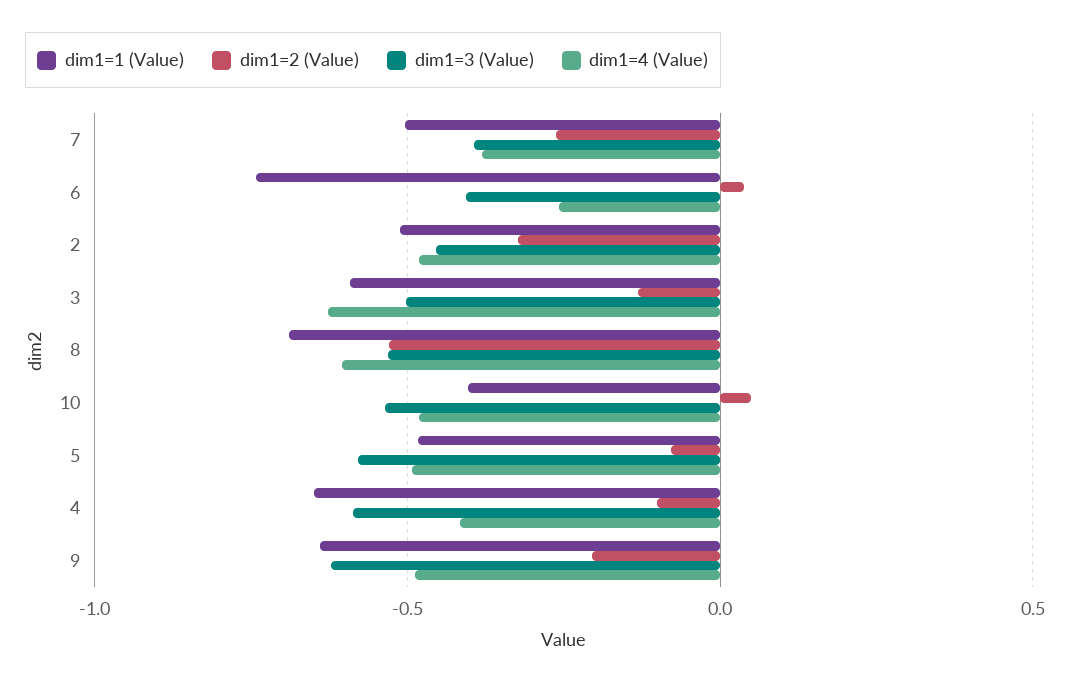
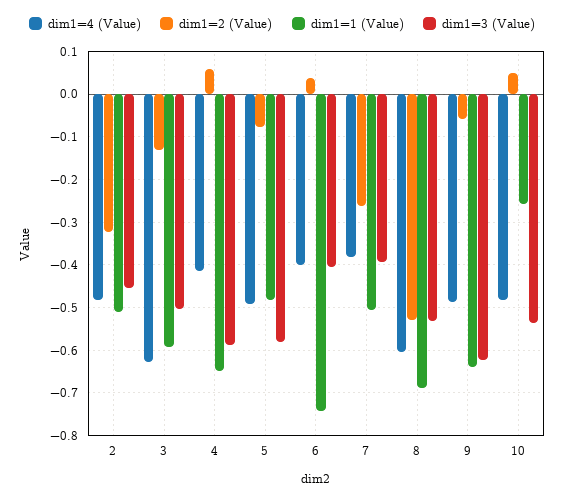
  {
    "dim1=1 (Value)": {
      "7": -0.5,
      "6": -0.74,
      "2": -0.52,
      "3": -0.6,
      "8": -0.68,
-     "10": -0.4,
+     "10": -0.26,
      "5": -0.48,
      "4": -0.64,
      "9": -0.64
    },
    "dim1=2 (Value)": {
      "7": -0.26,
      "6": 0.04,
      "2": -0.32,
      "3": -0.14,
      "8": -0.52,
      "10": 0.04,
      "5": -0.08,
-     "4": -0.1,
+     "4": 0.06,
-     "9": -0.2
+     "9": -0.06
    },
    "dim1=3 (Value)": {
      "7": -0.4,
      "6": -0.4,
      "2": -0.46,
      "3": -0.5,
      "8": -0.54,
      "10": -0.54,
      "5": -0.58,
      "4": -0.58,
      "9": -0.62
    },
    "dim1=4 (Value)": {
      "7": -0.38,
-     "6": -0.25,
+     "6": -0.4,
      "2": -0.48,
      "3": -0.62,
      "8": -0.6,
      "10": -0.48,
      "5": -0.5,
      "4": -0.42,
      "9": -0.48
    }
  }

